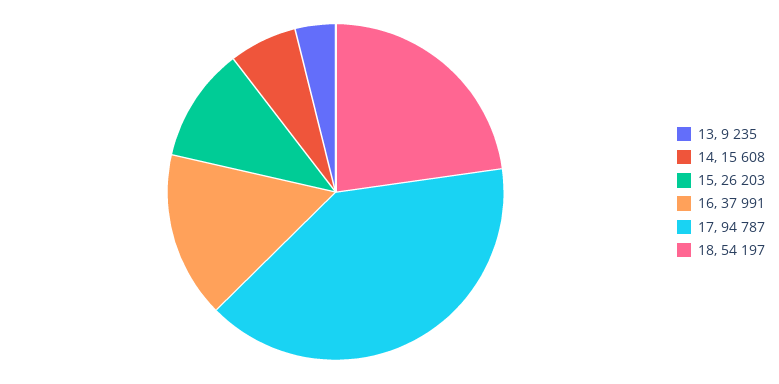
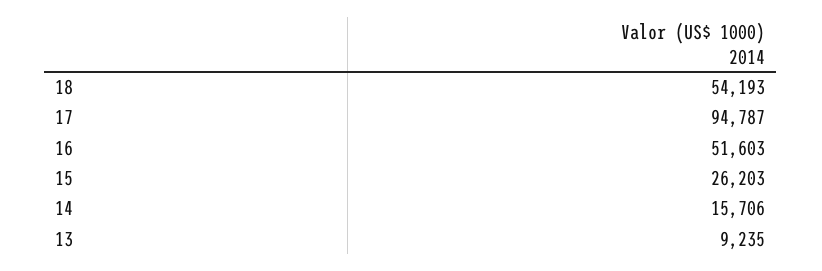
  {
    "13": 9235,
-   "14": 15608,
+   "14": 15706,
    "15": 26203,
-   "16": 37991,
+   "16": 51603,
    "17": 94787,
-   "18": 54197
+   "18": 54193
  }

